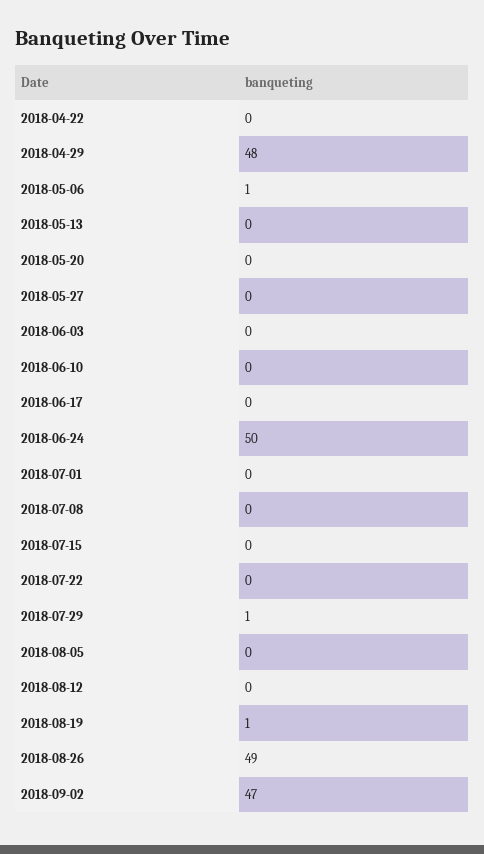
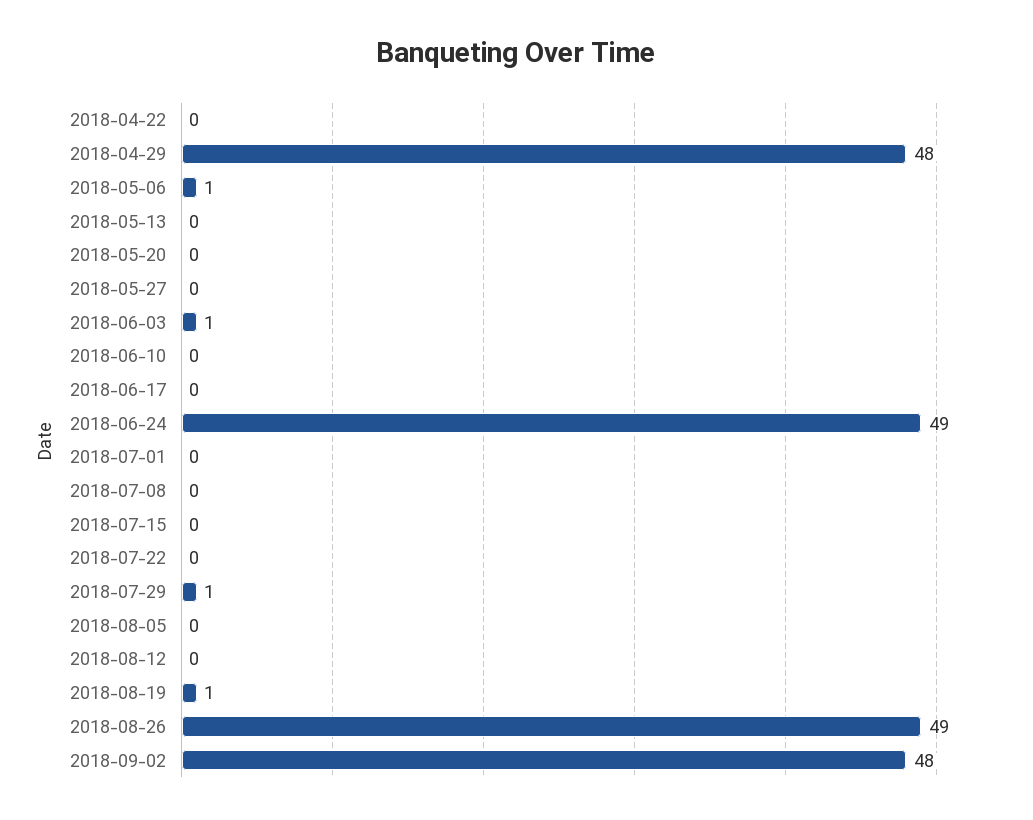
  {
    "2018-04-22": 0,
    "2018-04-29": 48,
    "2018-05-06": 1,
    "2018-05-13": 0,
    "2018-05-20": 0,
    "2018-05-27": 0,
-   "2018-06-03": 0,
+   "2018-06-03": 1,
    "2018-06-10": 0,
    "2018-06-17": 0,
-   "2018-06-24": 50,
+   "2018-06-24": 49,
    "2018-07-01": 0,
    "2018-07-08": 0,
    "2018-07-15": 0,
    "2018-07-22": 0,
    "2018-07-29": 1,
    "2018-08-05": 0,
    "2018-08-12": 0,
    "2018-08-19": 1,
    "2018-08-26": 49,
-   "2018-09-02": 47
+   "2018-09-02": 48
  }

